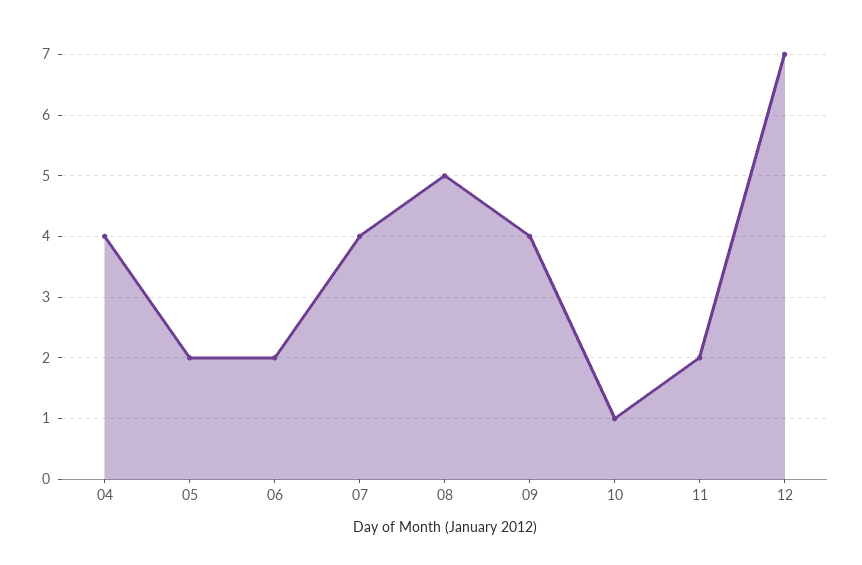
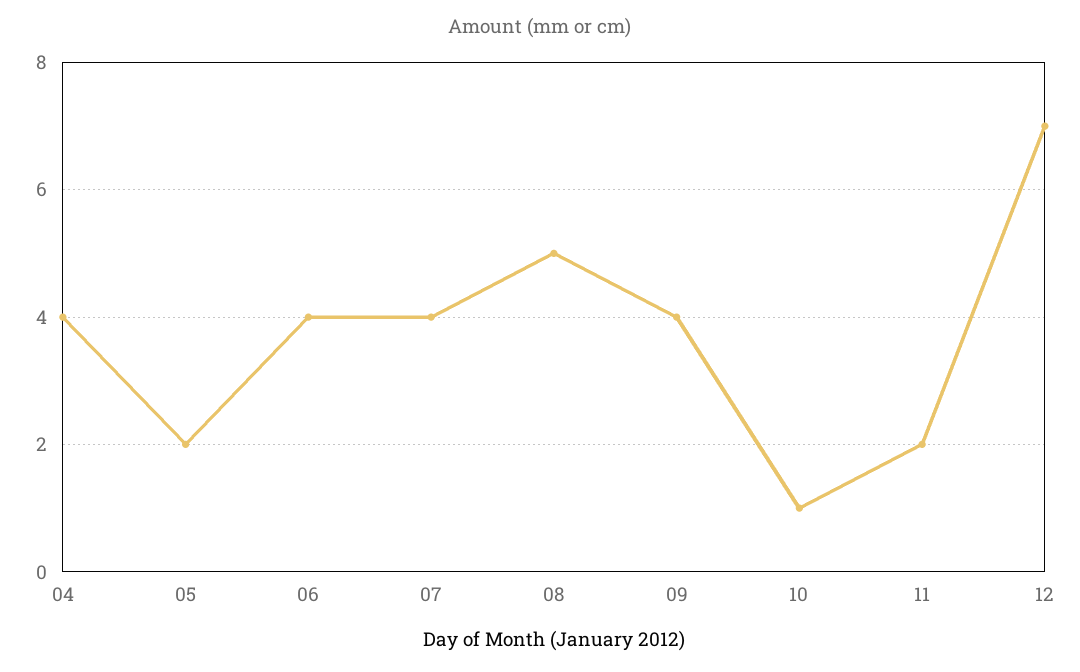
  {
    "04": 4,
    "05": 2,
-   "06": 2,
+   "06": 4,
    "07": 4,
    "08": 5,
    "09": 4,
    "10": 1,
    "11": 2,
    "12": 7
  }

